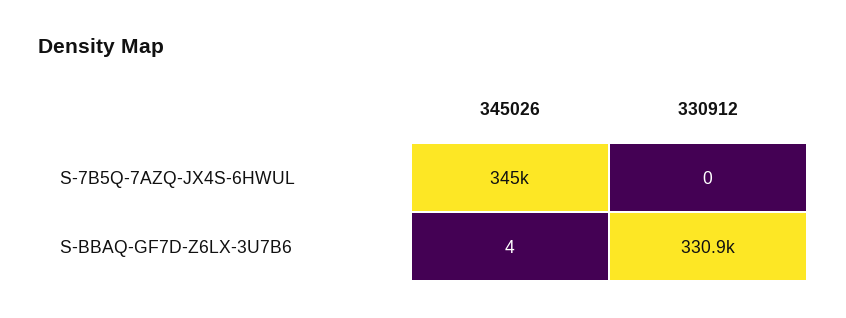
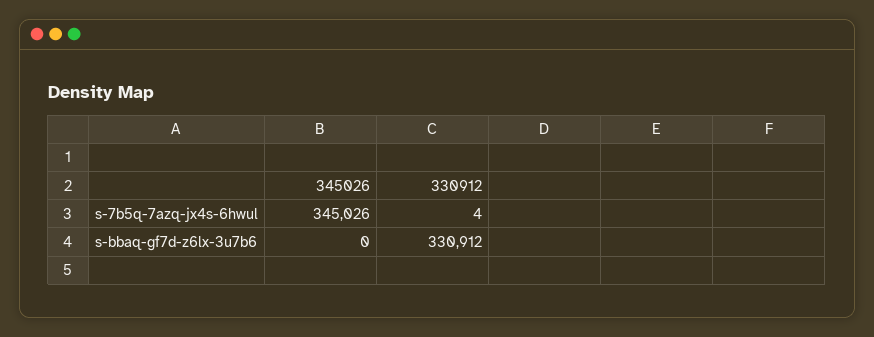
  {
    "345026": {
      "S-7B5Q-7AZQ-JX4S-6HWUL": 345026,
-     "S-BBAQ-GF7D-Z6LX-3U7B6": 4
+     "S-BBAQ-GF7D-Z6LX-3U7B6": 0
    },
    "330912": {
-     "S-7B5Q-7AZQ-JX4S-6HWUL": 0,
+     "S-7B5Q-7AZQ-JX4S-6HWUL": 4,
      "S-BBAQ-GF7D-Z6LX-3U7B6": 330912
    }
  }

